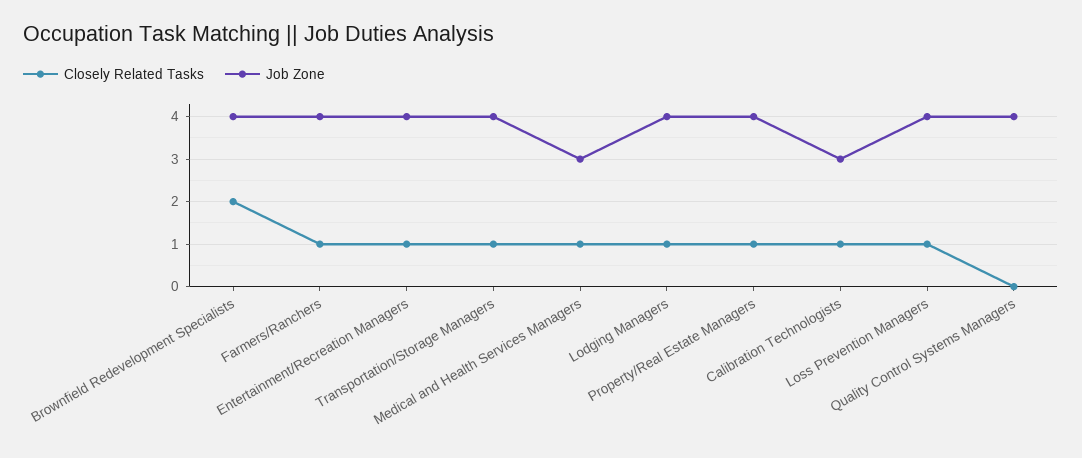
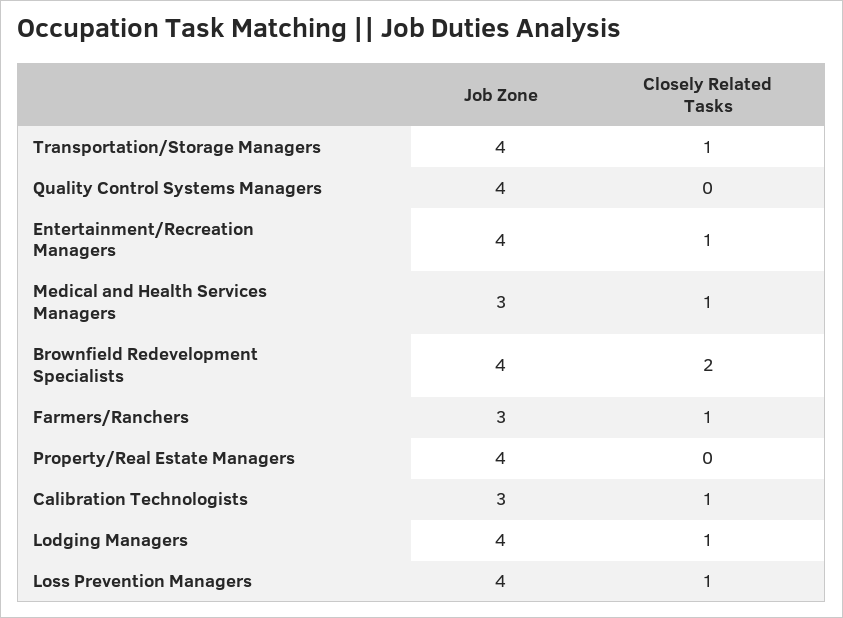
  {
    "Closely Related Tasks": {
      "Brownfield Redevelopment Specialists": 2,
      "Farmers/Ranchers": 1,
      "Entertainment/Recreation Managers": 1,
      "Transportation/Storage Managers": 1,
      "Medical and Health Services Managers": 1,
      "Lodging Managers": 1,
-     "Property/Real Estate Managers": 1,
+     "Property/Real Estate Managers": 0,
      "Calibration Technologists": 1,
      "Loss Prevention Managers": 1,
      "Quality Control Systems Managers": 0
    },
    "Job Zone": {
      "Brownfield Redevelopment Specialists": 4,
-     "Farmers/Ranchers": 4,
+     "Farmers/Ranchers": 3,
      "Entertainment/Recreation Managers": 4,
      "Transportation/Storage Managers": 4,
      "Medical and Health Services Managers": 3,
      "Lodging Managers": 4,
      "Property/Real Estate Managers": 4,
      "Calibration Technologists": 3,
      "Loss Prevention Managers": 4,
      "Quality Control Systems Managers": 4
    }
  }

